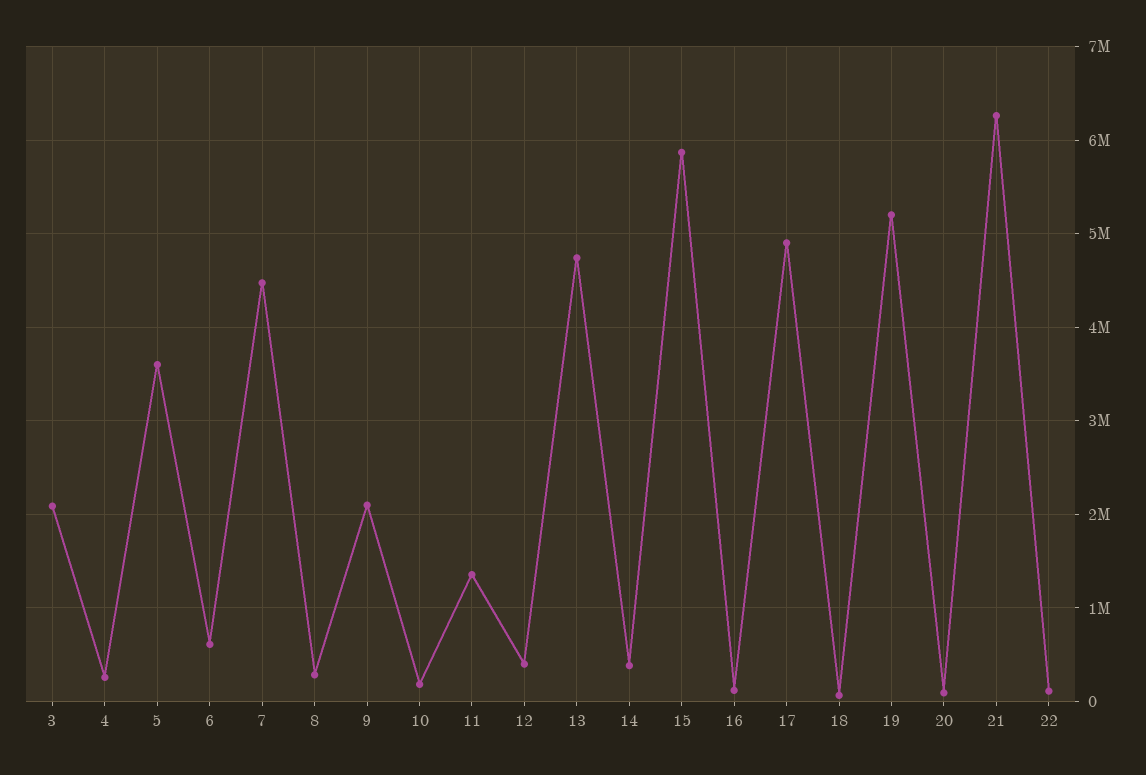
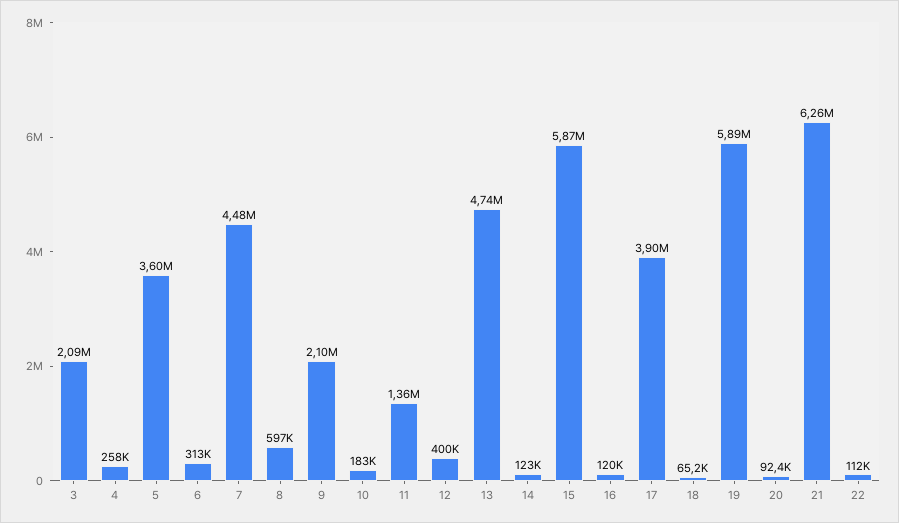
  {
    "3": 2090000,
    "4": 258000,
    "5": 3600000,
-   "6": 600000,
+   "6": 313000,
    "7": 4480000,
-   "8": 300000,
+   "8": 597000,
    "9": 2100000,
    "10": 183000,
    "11": 1360000,
    "12": 400000,
    "13": 4740000,
-   "14": 400000,
+   "14": 123000,
    "15": 5870000,
    "16": 120000,
-   "17": 4900000,
+   "17": 3900000,
    "18": 65200,
-   "19": 5200000,
+   "19": 5890000,
    "20": 92400,
    "21": 6260000,
    "22": 112000
  }

